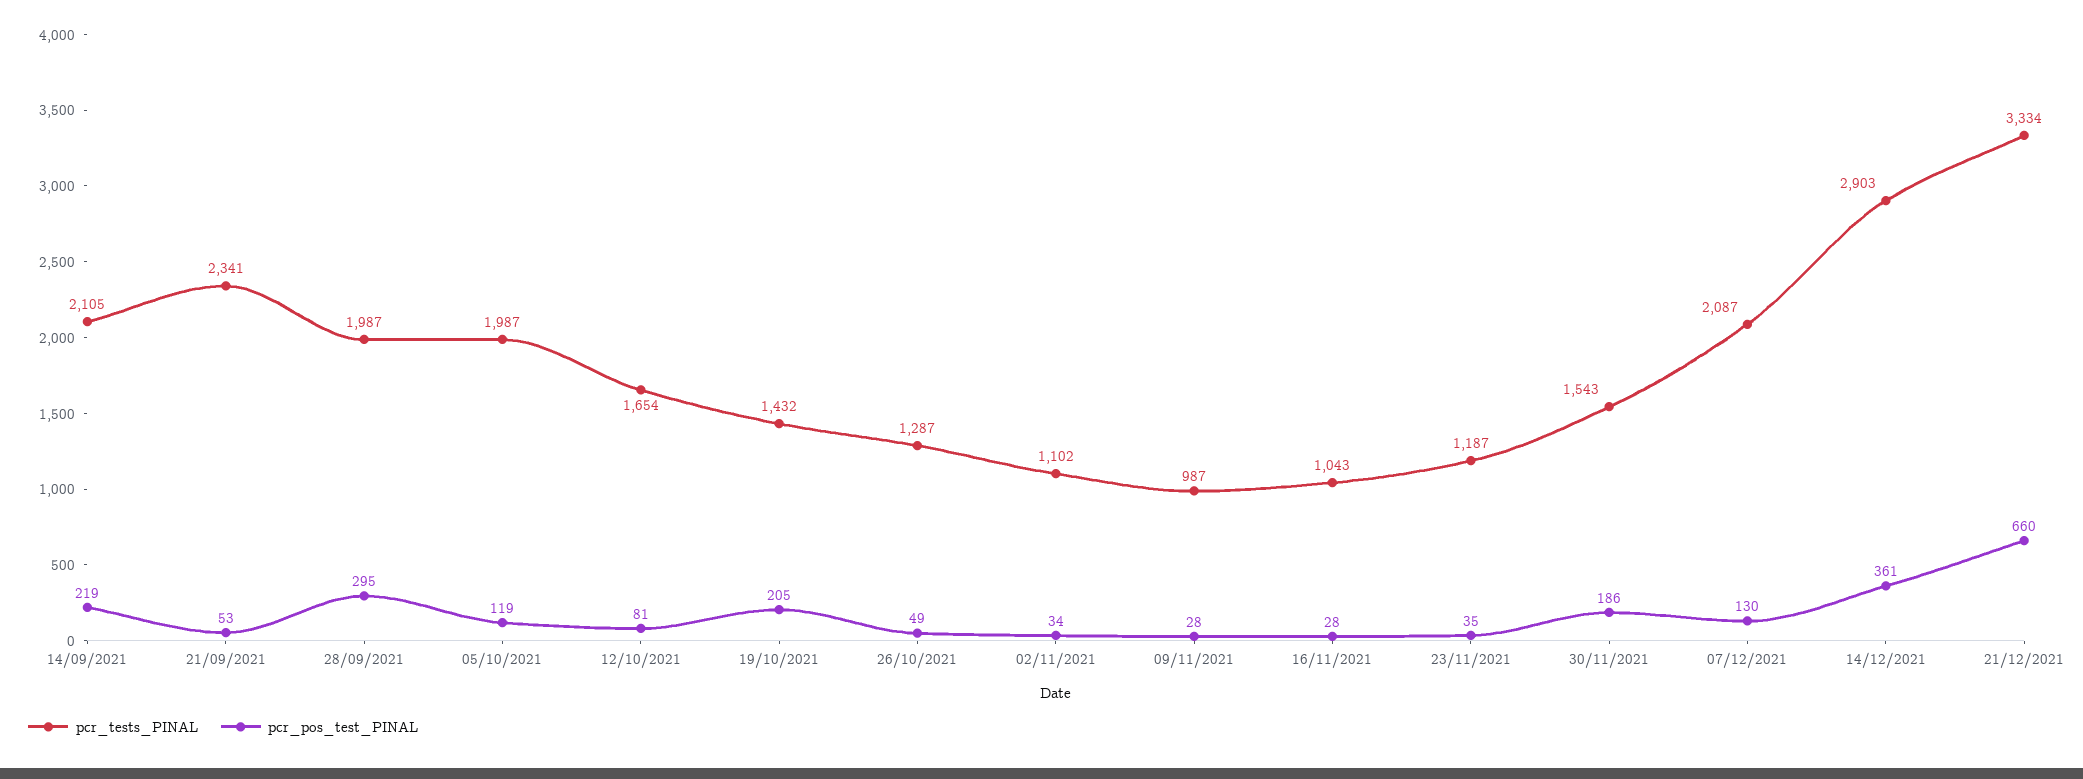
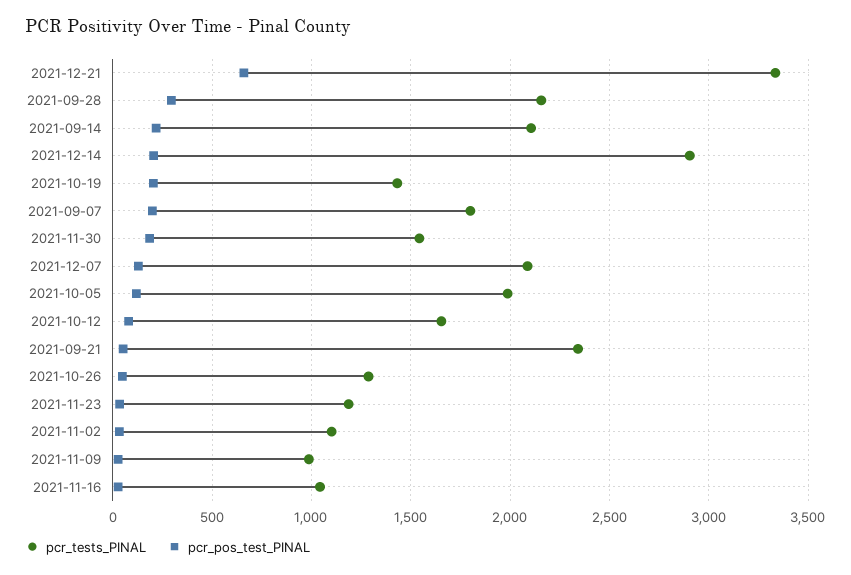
  {
    "pcr_tests_PINAL": {
      "14/09/2021": 2105,
      "21/09/2021": 2341,
-     "28/09/2021": 1987,
+     "28/09/2021": 2150,
      "05/10/2021": 1987,
      "12/10/2021": 1654,
      "19/10/2021": 1432,
      "26/10/2021": 1287,
      "02/11/2021": 1102,
      "09/11/2021": 987,
      "16/11/2021": 1043,
      "23/11/2021": 1187,
      "30/11/2021": 1543,
      "07/12/2021": 2087,
      "14/12/2021": 2903,
-     "21/12/2021": 3334
+     "21/12/2021": 3334,
+     "2021-09-07": 1800
    },
    "pcr_pos_test_PINAL": {
      "14/09/2021": 219,
      "21/09/2021": 53,
      "28/09/2021": 295,
      "05/10/2021": 119,
      "12/10/2021": 81,
      "19/10/2021": 205,
      "26/10/2021": 49,
      "02/11/2021": 34,
      "09/11/2021": 28,
      "16/11/2021": 28,
      "23/11/2021": 35,
      "30/11/2021": 186,
      "07/12/2021": 130,
-     "14/12/2021": 361,
+     "14/12/2021": 200,
-     "21/12/2021": 660
+     "21/12/2021": 660,
+     "2021-09-07": 200
    }
  }

